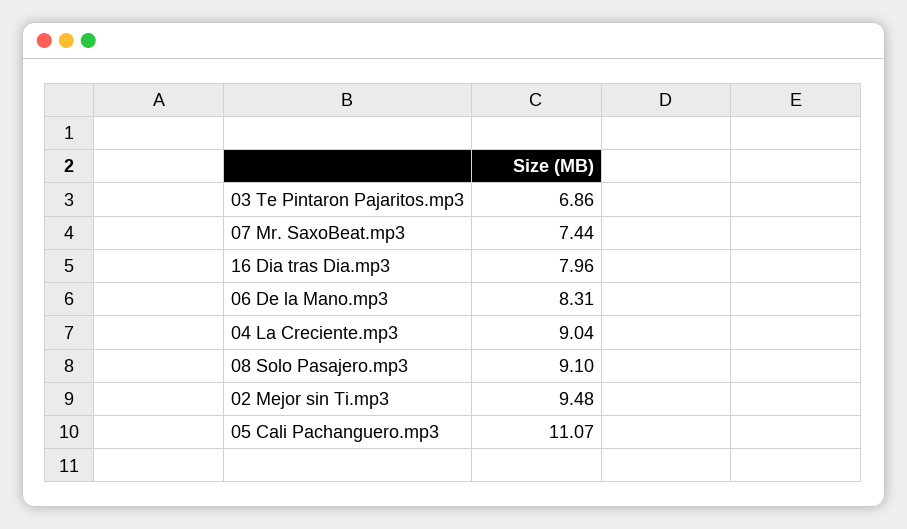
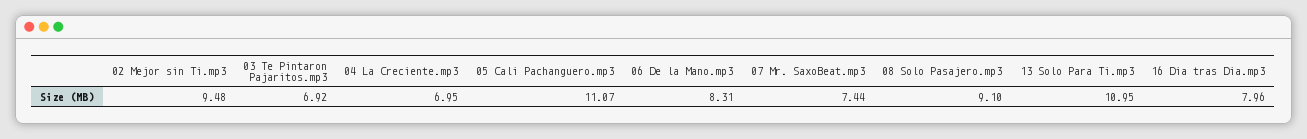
  {
-   "03 Te Pintaron Pajaritos.mp3": 6.86,
+   "03 Te Pintaron Pajaritos.mp3": 6.92,
    "07 Mr. SaxoBeat.mp3": 7.44,
    "16 Dia tras Dia.mp3": 7.96,
    "06 De la Mano.mp3": 8.31,
-   "04 La Creciente.mp3": 9.04,
+   "04 La Creciente.mp3": 6.95,
    "08 Solo Pasajero.mp3": 9.1,
    "02 Mejor sin Ti.mp3": 9.48,
-   "05 Cali Pachanguero.mp3": 11.07
+   "05 Cali Pachanguero.mp3": 11.07,
+   "13 Solo Para Ti.mp3": 10.95
  }

